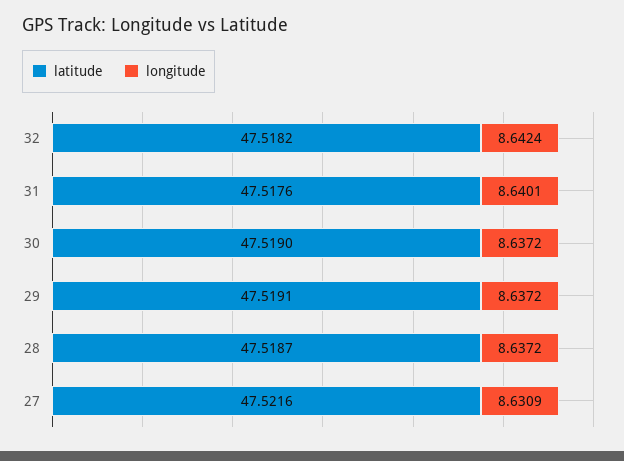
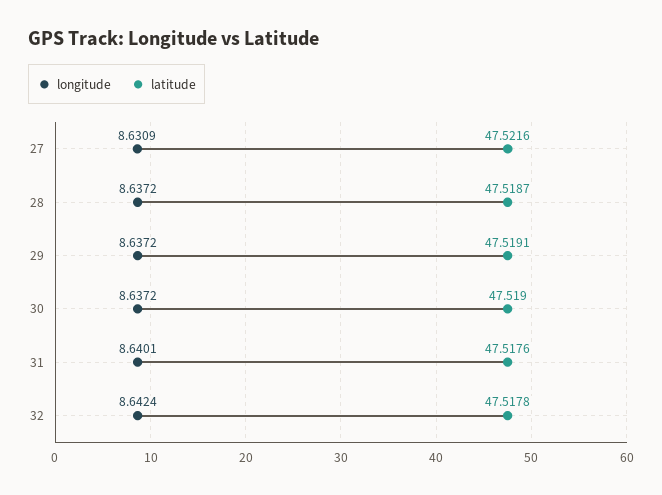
  {
    "latitude": {
-     "32": 47.5182,
+     "32": 47.5178,
      "31": 47.5176,
      "30": 47.519,
      "29": 47.5191,
      "28": 47.5187,
      "27": 47.5216
    },
    "longitude": {
      "32": 8.6424,
      "31": 8.6401,
      "30": 8.6372,
      "29": 8.6372,
      "28": 8.6372,
      "27": 8.6309
    }
  }

